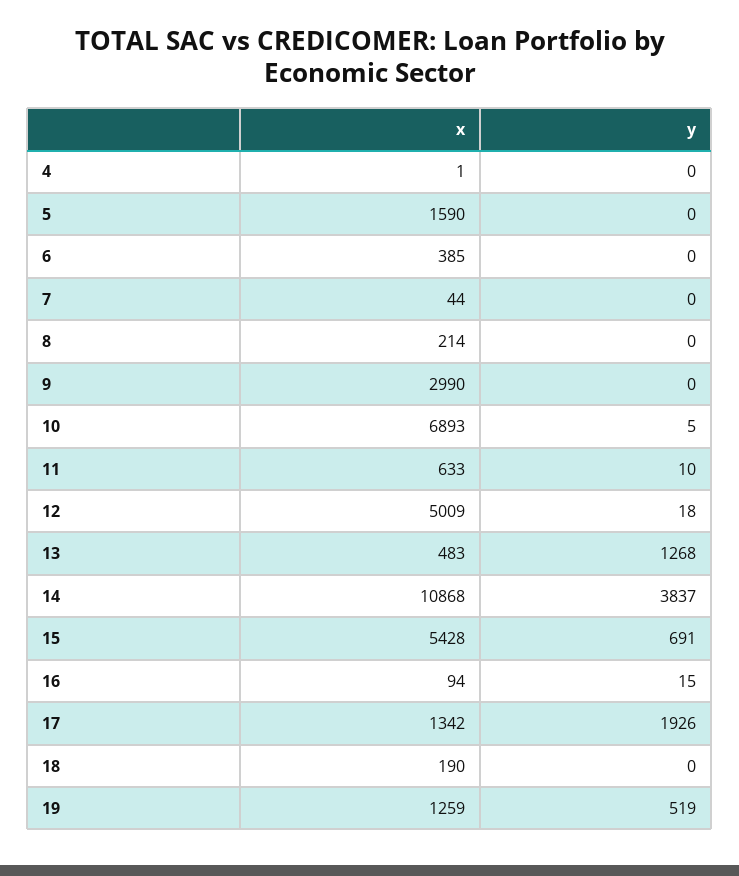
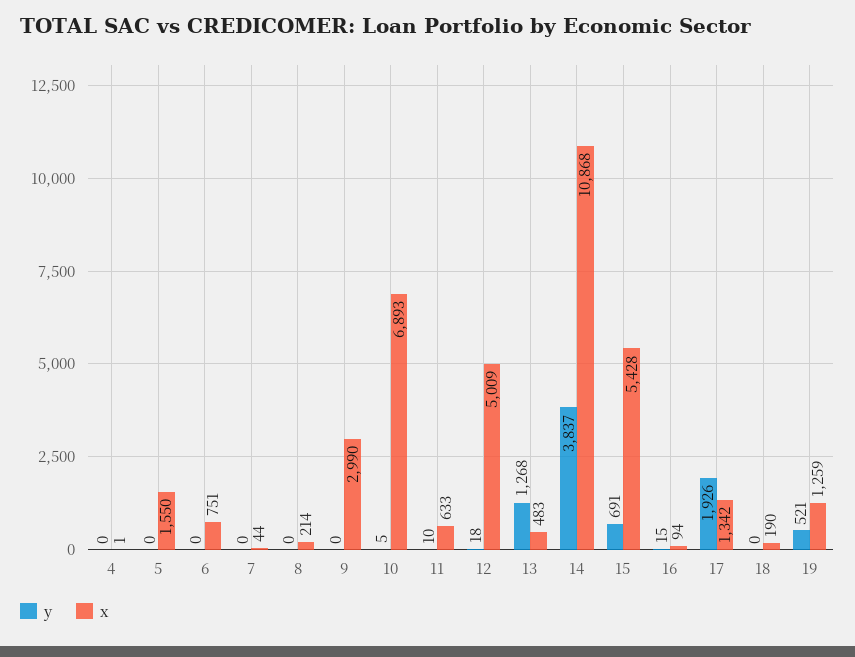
  {
    "x": {
      "4": 1,
-     "5": 1590,
+     "5": 1550,
-     "6": 385,
+     "6": 751,
      "7": 44,
      "8": 214,
      "9": 2990,
      "10": 6893,
      "11": 633,
      "12": 5009,
      "13": 483,
      "14": 10868,
      "15": 5428,
      "16": 94,
      "17": 1342,
      "18": 190,
      "19": 1259
    },
    "y": {
      "4": 0,
      "5": 0,
      "6": 0,
      "7": 0,
      "8": 0,
      "9": 0,
      "10": 5,
      "11": 10,
      "12": 18,
      "13": 1268,
      "14": 3837,
      "15": 691,
      "16": 15,
      "17": 1926,
      "18": 0,
-     "19": 519
+     "19": 521
    }
  }

